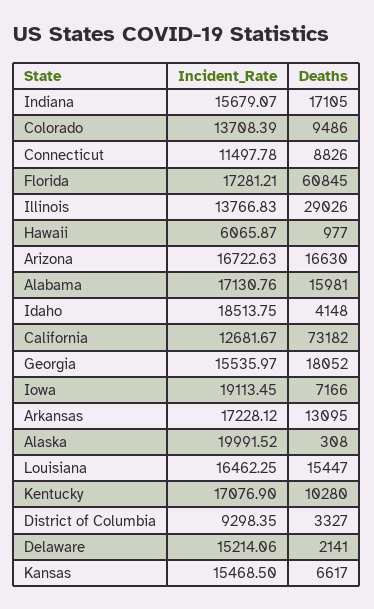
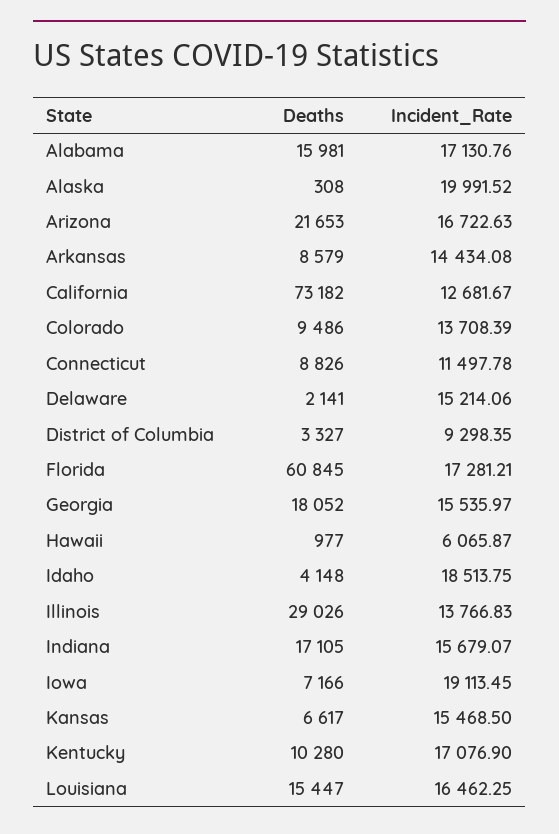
  {
    "Incident_Rate": {
      "Indiana": 15679.07,
      "Colorado": 13708.39,
      "Connecticut": 11497.78,
      "Florida": 17281.21,
      "Illinois": 13766.83,
      "Hawaii": 6065.87,
      "Arizona": 16722.63,
      "Alabama": 17130.76,
      "Idaho": 18513.75,
      "California": 12681.67,
      "Georgia": 15535.97,
      "Iowa": 19113.45,
-     "Arkansas": 17228.12,
+     "Arkansas": 14434.08,
      "Alaska": 19991.52,
      "Louisiana": 16462.25,
      "Kentucky": 17076.9,
      "District of Columbia": 9298.35,
      "Delaware": 15214.06,
      "Kansas": 15468.5
    },
    "Deaths": {
      "Indiana": 17105,
      "Colorado": 9486,
      "Connecticut": 8826,
      "Florida": 60845,
      "Illinois": 29026,
      "Hawaii": 977,
-     "Arizona": 16630,
+     "Arizona": 21653,
      "Alabama": 15981,
      "Idaho": 4148,
      "California": 73182,
      "Georgia": 18052,
      "Iowa": 7166,
-     "Arkansas": 13095,
+     "Arkansas": 8579,
      "Alaska": 308,
      "Louisiana": 15447,
      "Kentucky": 10280,
      "District of Columbia": 3327,
      "Delaware": 2141,
      "Kansas": 6617
    }
  }

